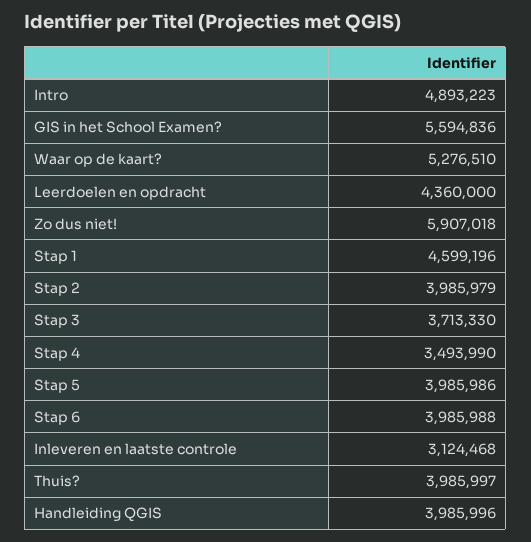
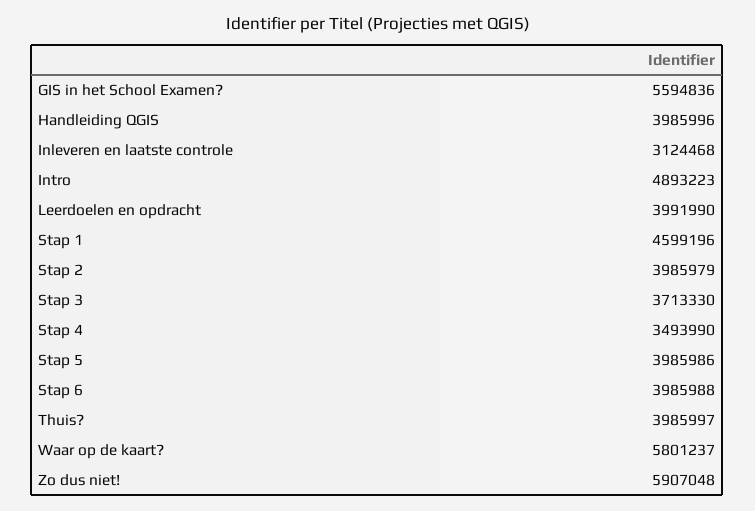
  {
    "Intro": 4893223,
    "GIS in het School Examen?": 5594836,
-   "Waar op de kaart?": 5276510,
+   "Waar op de kaart?": 5801237,
-   "Leerdoelen en opdracht": 4360000,
+   "Leerdoelen en opdracht": 3991990,
-   "Zo dus niet!": 5907018,
+   "Zo dus niet!": 5907048,
    "Stap 1": 4599196,
    "Stap 2": 3985979,
    "Stap 3": 3713330,
    "Stap 4": 3493990,
    "Stap 5": 3985986,
    "Stap 6": 3985988,
    "Inleveren en laatste controle": 3124468,
    "Thuis?": 3985997,
    "Handleiding QGIS": 3985996
  }

